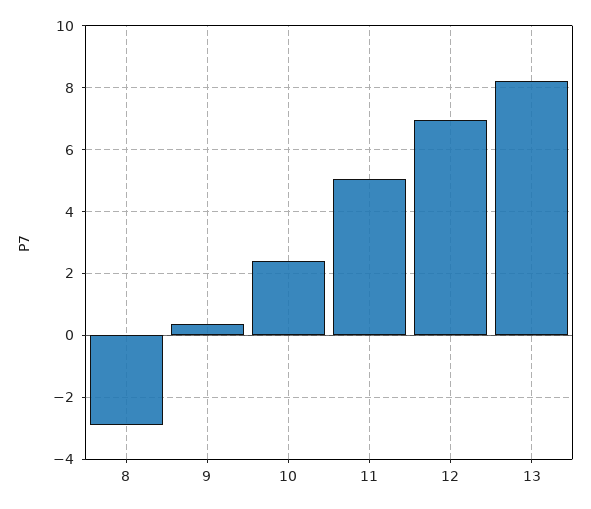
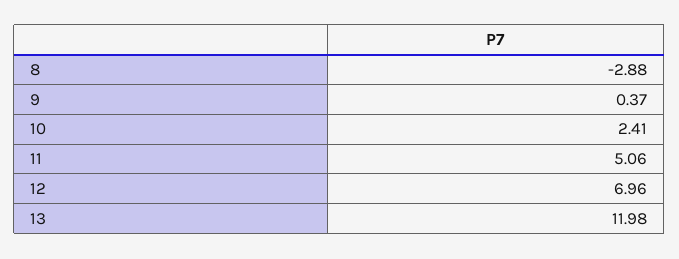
  {
    "8": -2.88,
    "9": 0.37,
    "10": 2.41,
    "11": 5.06,
    "12": 6.96,
-   "13": 8.2
+   "13": 11.98
  }

